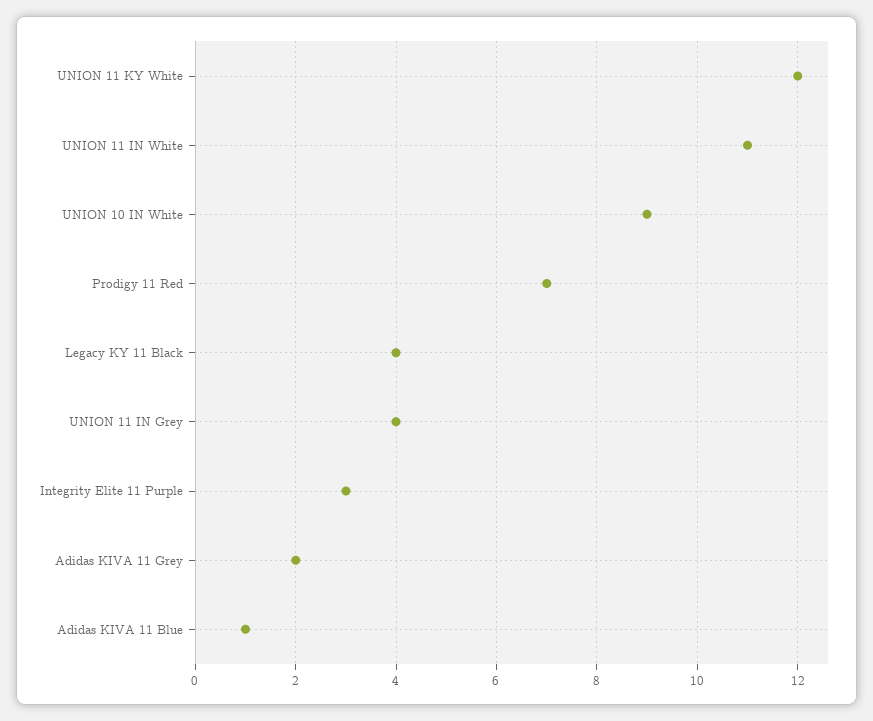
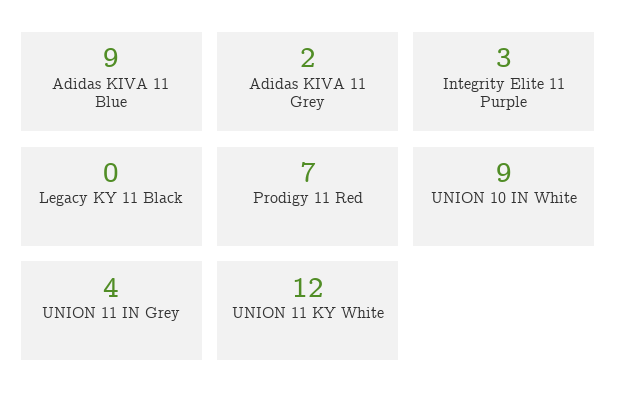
  {
    "UNION 11 KY White": 12,
-   "UNION 11 IN White": 11,
    "UNION 10 IN White": 9,
    "Prodigy 11 Red": 7,
-   "Legacy KY 11 Black": 4,
+   "Legacy KY 11 Black": 0,
    "UNION 11 IN Grey": 4,
    "Integrity Elite 11 Purple": 3,
    "Adidas KIVA 11 Grey": 2,
-   "Adidas KIVA 11 Blue": 1
+   "Adidas KIVA 11 Blue": 9
  }

